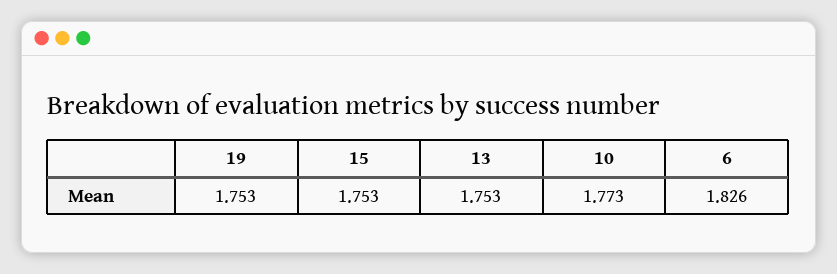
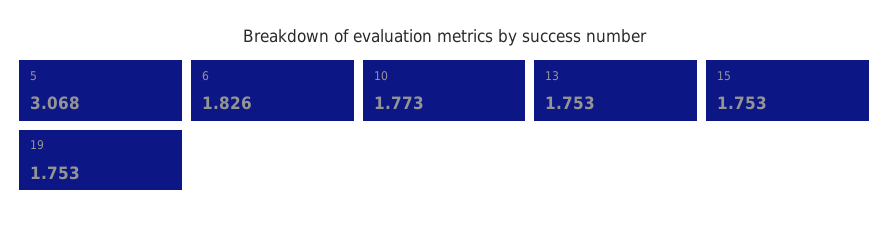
  {
    "19": 1.753,
    "15": 1.753,
    "13": 1.753,
    "10": 1.773,
-   "6": 1.826
+   "6": 1.826,
+   "5": 3.068
  }

